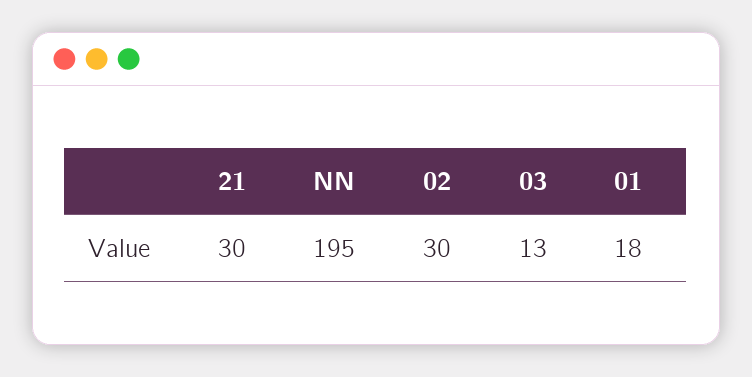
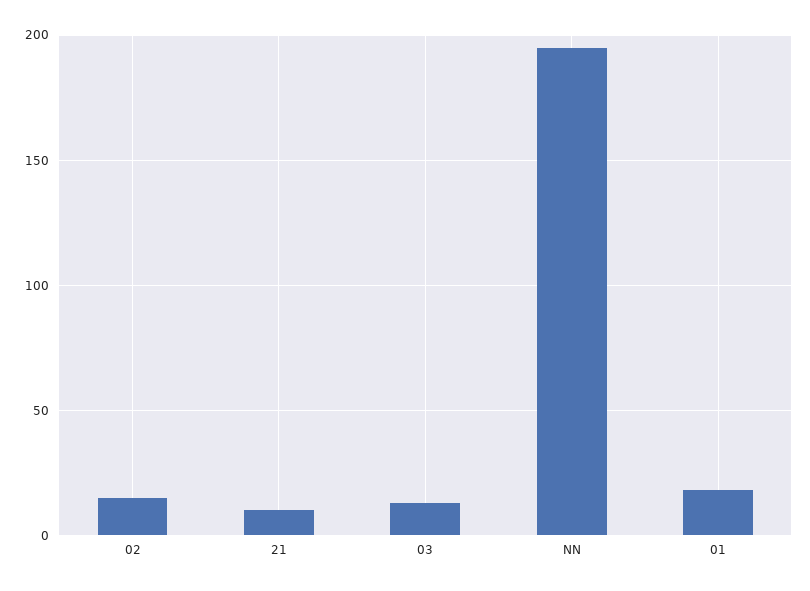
  {
-   "21": 30,
+   "21": 10,
    "NN": 195,
-   "02": 30,
+   "02": 15,
    "03": 13,
    "01": 18
  }

